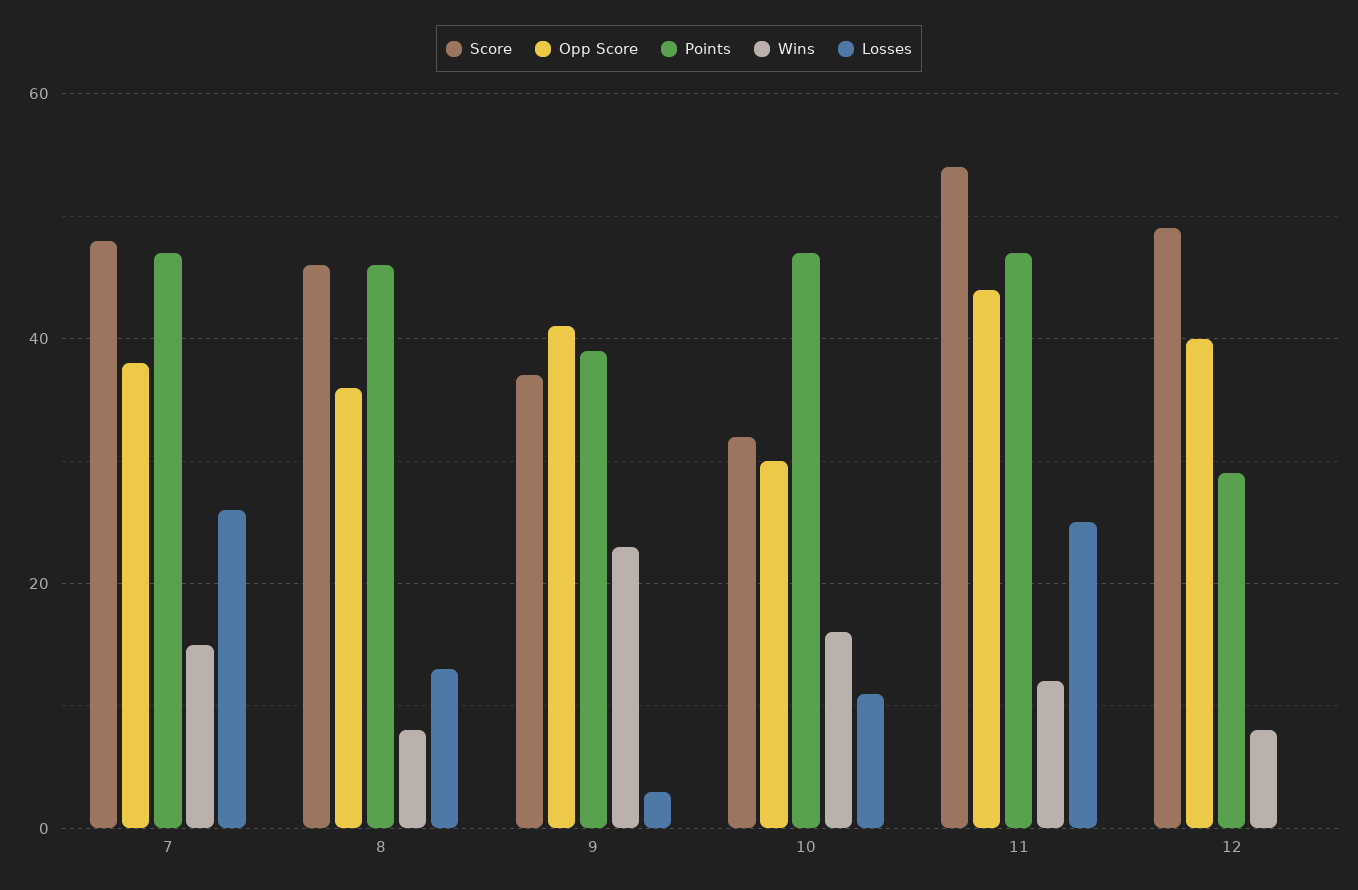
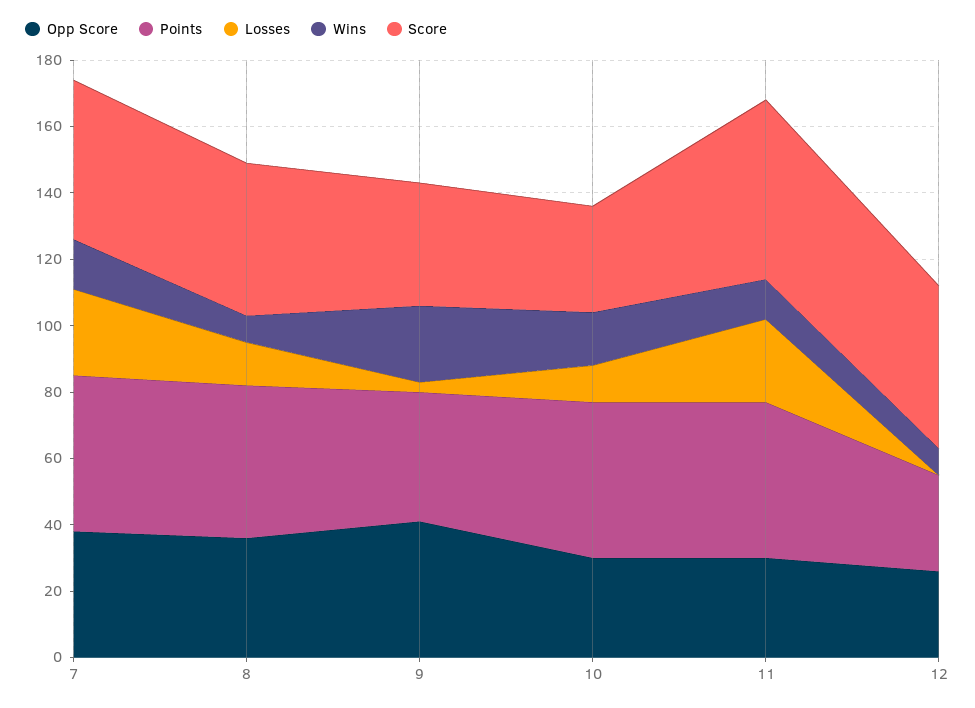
  {
    "Score": {
      "7": 50,
      "8": 45,
      "9": 35,
      "10": 30,
      "11": 55,
      "12": 50
    },
    "Opp Score": {
      "7": 40,
      "8": 35,
      "9": 40,
      "10": 30,
-     "11": 45,
+     "11": 30,
-     "12": 40
+     "12": 25
    },
    "Points": {
      "7": 45,
      "8": 45,
      "9": 40,
      "10": 45,
      "11": 45,
      "12": 30
    },
    "Wins": {
      "7": 15,
      "8": 10,
      "9": 25,
      "10": 15,
      "11": 10,
      "12": 10
    },
    "Losses": {
      "7": 25,
      "8": 15,
      "9": 5,
      "10": 10,
      "11": 25,
      "12": 0
    }
  }

